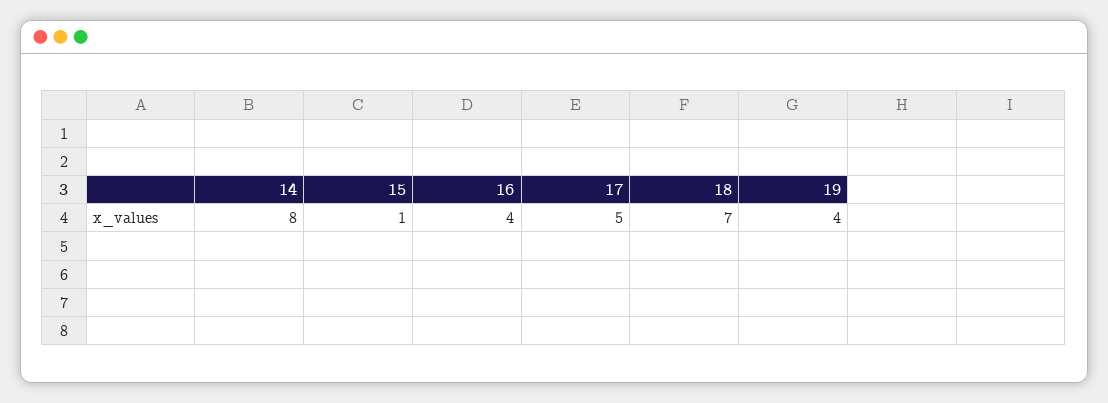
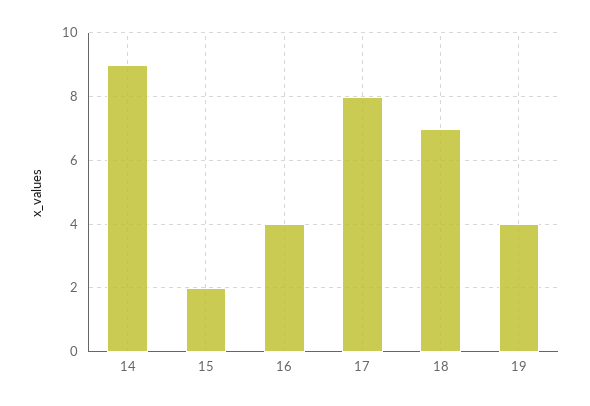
  {
-   "14": 8,
+   "14": 9,
-   "15": 1,
+   "15": 2,
    "16": 4,
-   "17": 5,
+   "17": 8,
    "18": 7,
    "19": 4
  }

